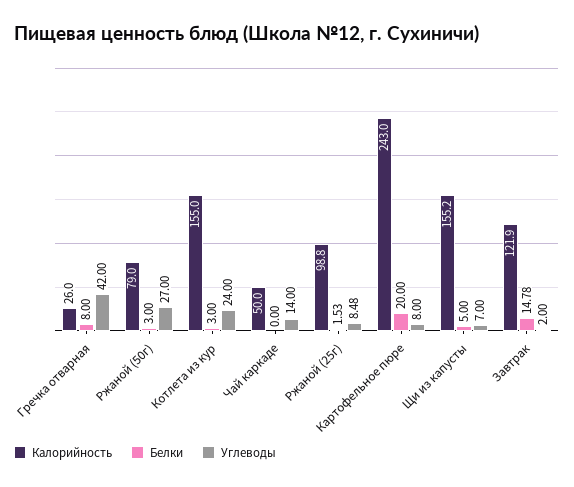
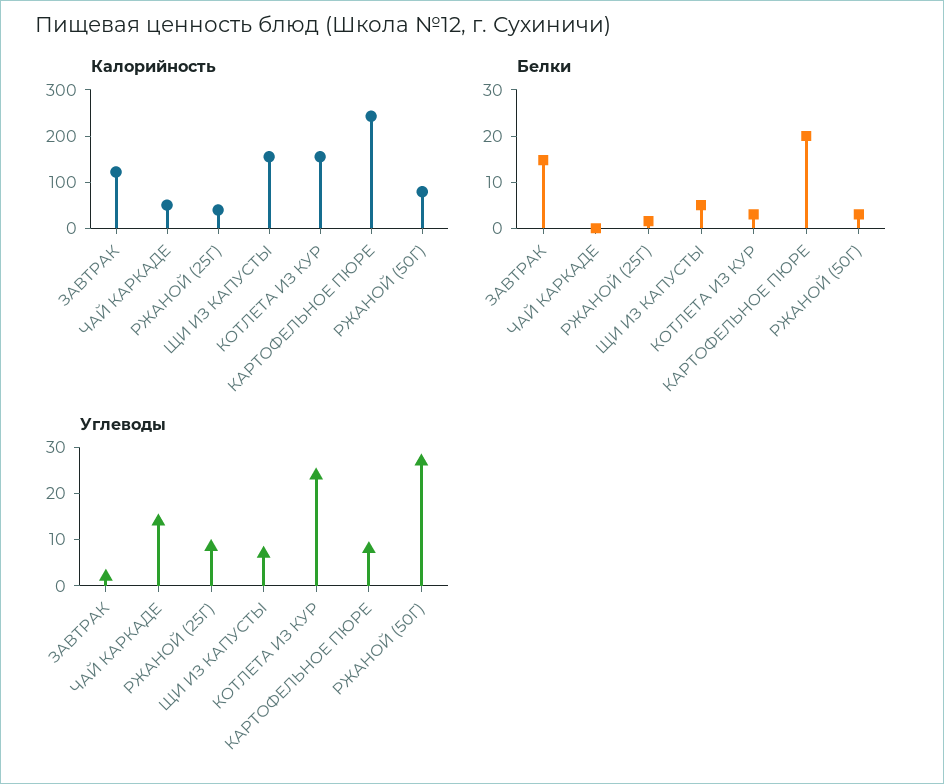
  {
    "Калорийность": {
-     "Гречка отварная": 26,
      "Ржаной (50г)": 79,
      "Котлета из кур": 155,
      "Чай каркаде": 50,
-     "Ржаной (25г)": 98.8,
+     "Ржаной (25г)": 40,
      "Картофельное пюре": 243,
      "Щи из капусты": 155.2,
      "Завтрак": 121.9
    },
    "Белки": {
-     "Гречка отварная": 8,
      "Ржаной (50г)": 3,
      "Котлета из кур": 3,
      "Чай каркаде": 0,
      "Ржаной (25г)": 1.53,
      "Картофельное пюре": 20,
      "Щи из капусты": 5,
      "Завтрак": 14.78
    },
    "Углеводы": {
-     "Гречка отварная": 42,
      "Ржаной (50г)": 27,
      "Котлета из кур": 24,
      "Чай каркаде": 14,
      "Ржаной (25г)": 8.48,
      "Картофельное пюре": 8,
      "Щи из капусты": 7,
      "Завтрак": 2
    }
  }

